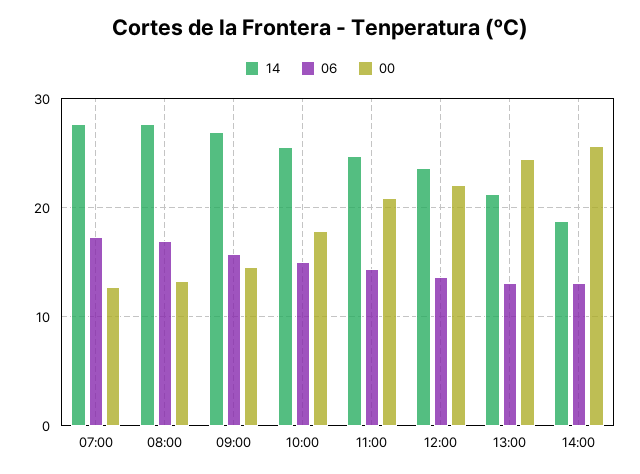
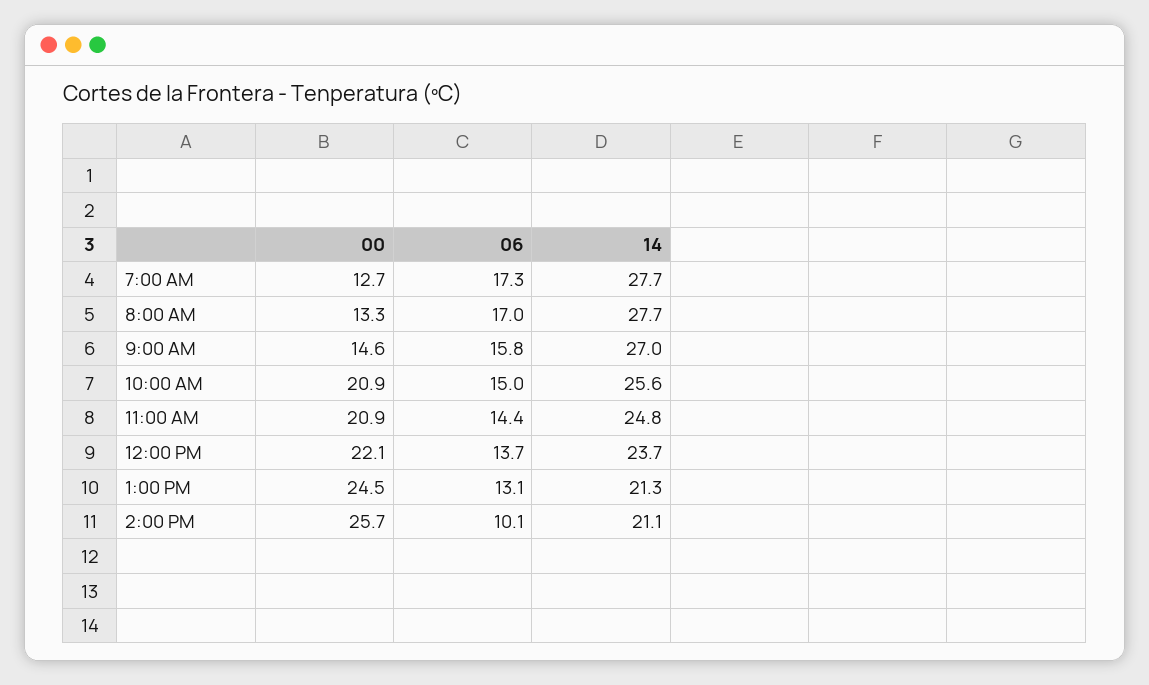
  {
    "14": {
      "07:00": 27.7,
      "08:00": 27.7,
      "09:00": 27,
      "10:00": 25.6,
      "11:00": 24.8,
      "12:00": 23.7,
      "13:00": 21.3,
-     "14:00": 19
+     "14:00": 21.1
    },
    "06": {
      "07:00": 17.3,
      "08:00": 17,
      "09:00": 15.8,
      "10:00": 15,
      "11:00": 14.4,
      "12:00": 13.7,
      "13:00": 13.1,
-     "14:00": 13
+     "14:00": 10.1
    },
    "00": {
      "07:00": 12.7,
      "08:00": 13.3,
      "09:00": 14.6,
-     "10:00": 18,
+     "10:00": 20.9,
      "11:00": 20.9,
      "12:00": 22.1,
      "13:00": 24.5,
      "14:00": 25.7
    }
  }

